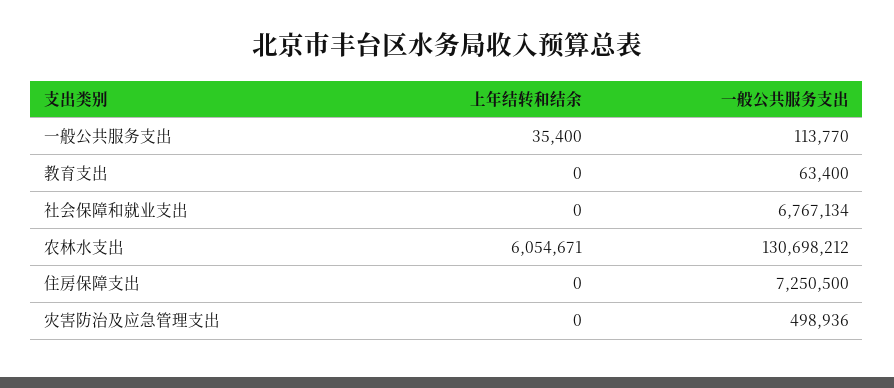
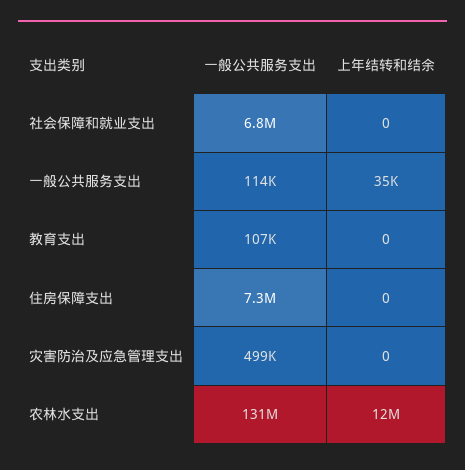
  {
    "上年结转和结余": {
      "一般公共服务支出": 35400,
      "教育支出": 0,
      "社会保障和就业支出": 0,
-     "农林水支出": 6054671,
+     "农林水支出": 12000000,
      "住房保障支出": 0,
      "灾害防治及应急管理支出": 0
    },
    "一般公共服务支出": {
      "一般公共服务支出": 113770,
-     "教育支出": 63400,
+     "教育支出": 107000,
      "社会保障和就业支出": 6767134,
      "农林水支出": 130698212,
      "住房保障支出": 7250500,
      "灾害防治及应急管理支出": 498936
    }
  }

